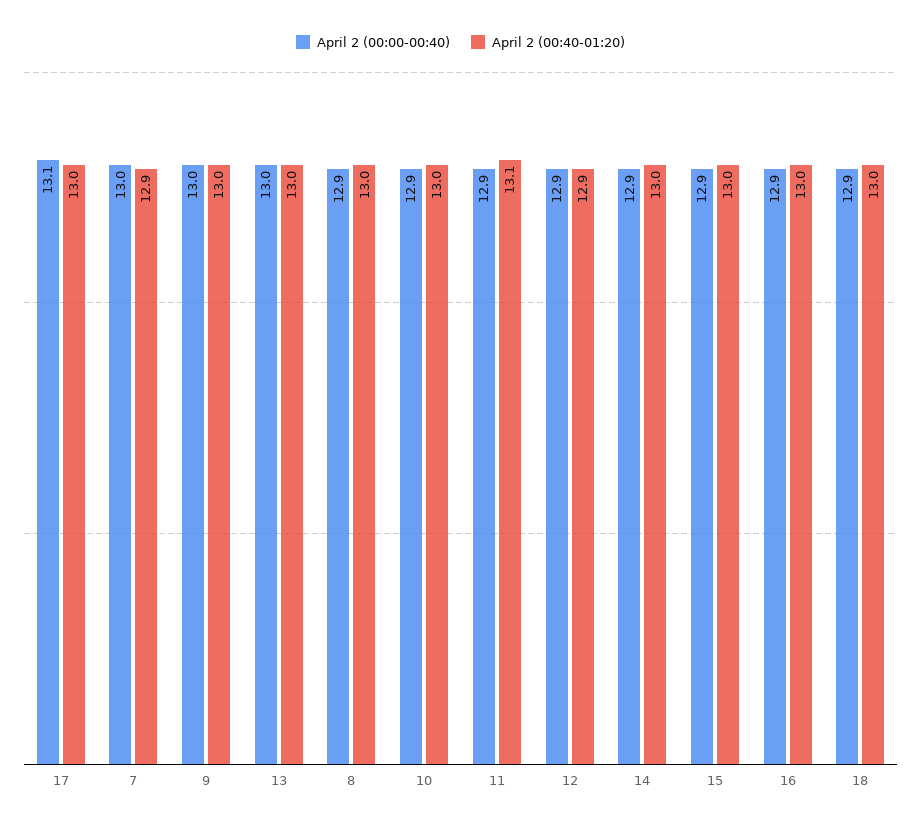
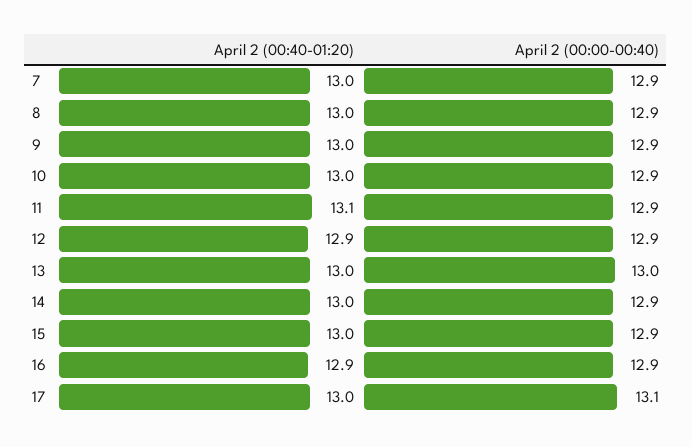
  {
    "April 2 (00:00-00:40)": {
      "17": 13.1,
-     "7": 13,
+     "7": 12.9,
-     "9": 13,
+     "9": 12.9,
      "13": 13,
      "8": 12.9,
      "10": 12.9,
      "11": 12.9,
      "12": 12.9,
      "14": 12.9,
      "15": 12.9,
-     "16": 12.9,
+     "16": 12.9
-     "18": 12.9
    },
    "April 2 (00:40-01:20)": {
      "17": 13,
-     "7": 12.9,
+     "7": 13,
      "9": 13,
      "13": 13,
      "8": 13,
      "10": 13,
      "11": 13.1,
      "12": 12.9,
      "14": 13,
      "15": 13,
-     "16": 13,
+     "16": 12.9
-     "18": 13
    }
  }

